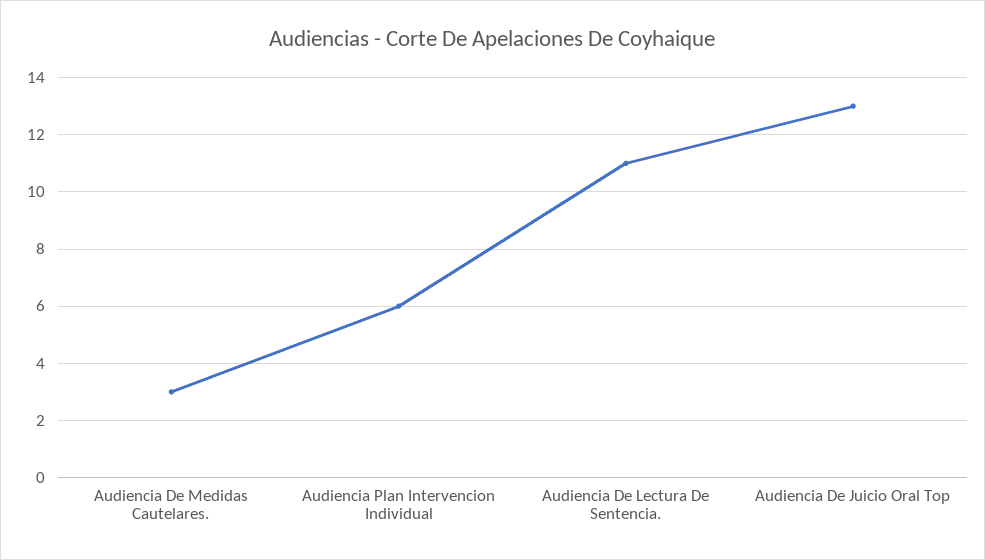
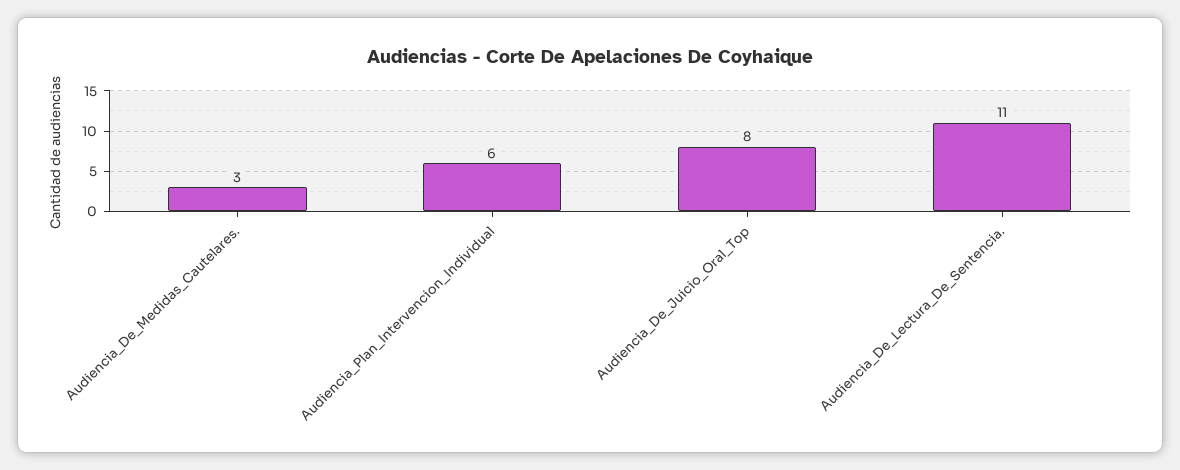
  {
    "Audiencia De Medidas Cautelares.": 3,
    "Audiencia Plan Intervencion Individual": 6,
    "Audiencia De Lectura De Sentencia.": 11,
-   "Audiencia De Juicio Oral Top": 13
+   "Audiencia De Juicio Oral Top": 8
  }

